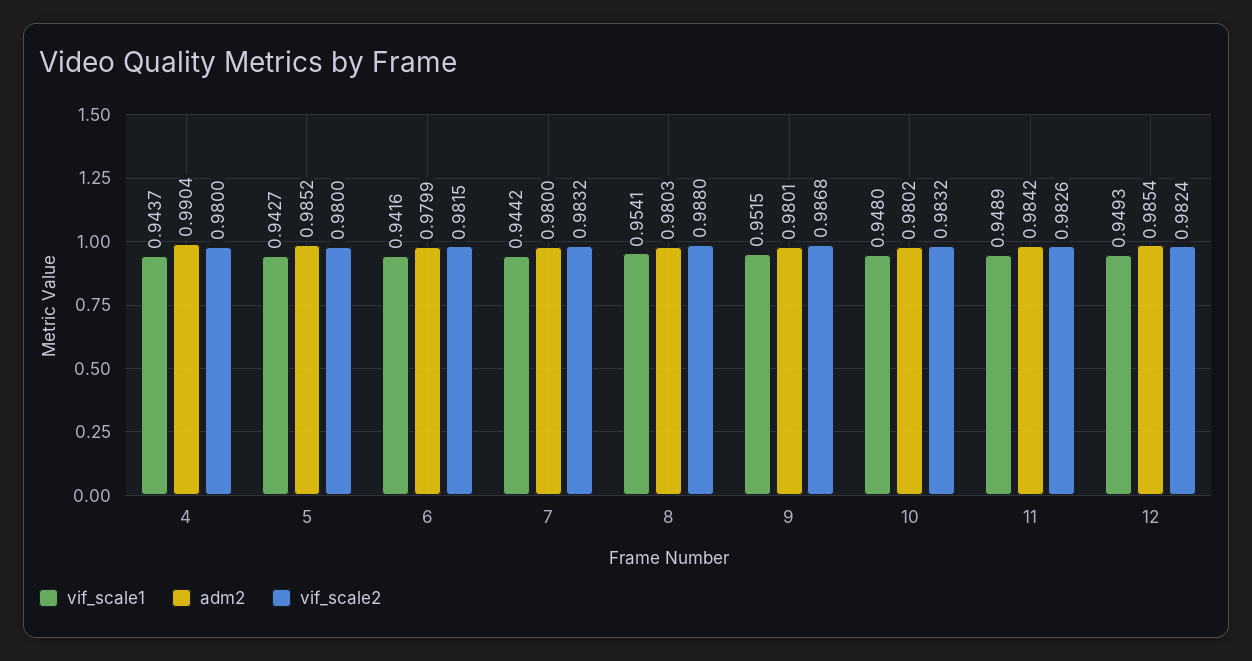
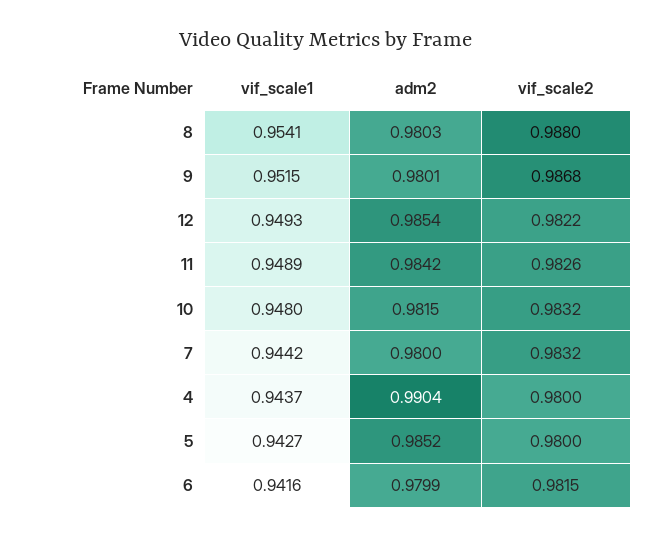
  {
    "vif_scale1": {
      "4": 0.9437,
      "5": 0.9427,
      "6": 0.9416,
      "7": 0.9442,
      "8": 0.9541,
      "9": 0.9515,
      "10": 0.948,
      "11": 0.9489,
      "12": 0.9493
    },
    "adm2": {
      "4": 0.9904,
      "5": 0.9852,
      "6": 0.9799,
      "7": 0.98,
      "8": 0.9803,
      "9": 0.9801,
-     "10": 0.9802,
+     "10": 0.9815,
      "11": 0.9842,
      "12": 0.9854
    },
    "vif_scale2": {
      "4": 0.98,
      "5": 0.98,
      "6": 0.9815,
      "7": 0.9832,
      "8": 0.988,
      "9": 0.9868,
      "10": 0.9832,
      "11": 0.9826,
-     "12": 0.9824
+     "12": 0.9822
    }
  }

